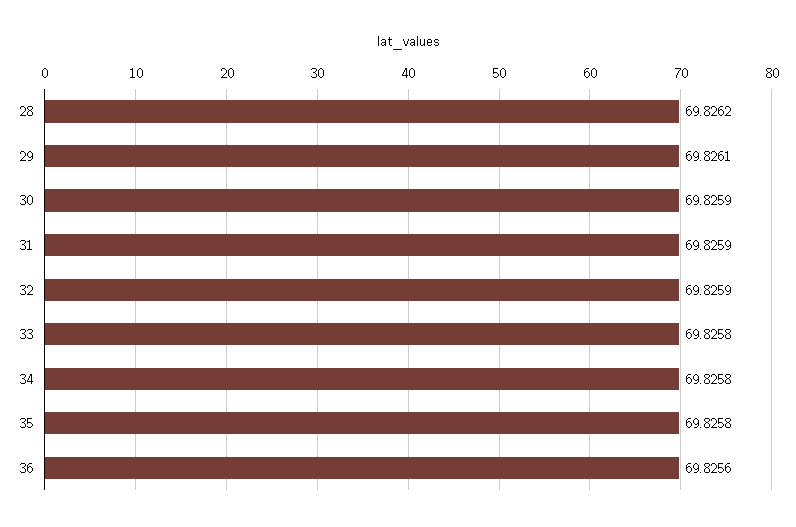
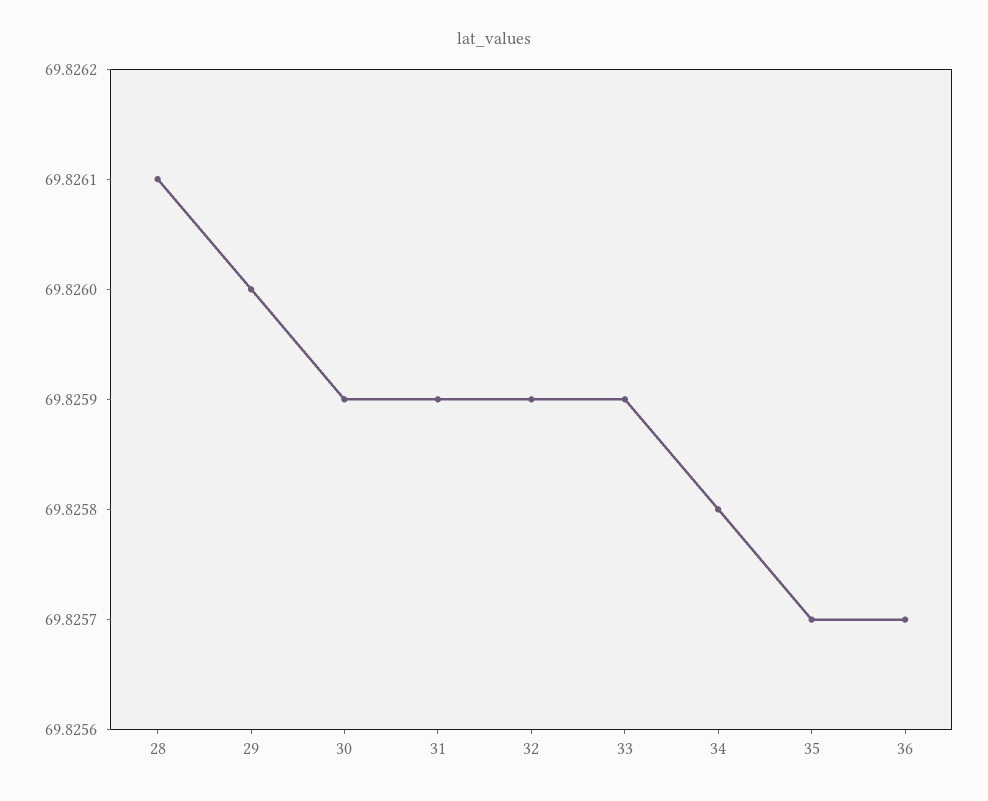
  {
-   "28": 69.8262,
+   "28": 69.8261,
-   "29": 69.8261,
+   "29": 69.826,
    "30": 69.8259,
    "31": 69.8259,
    "32": 69.8259,
-   "33": 69.8258,
+   "33": 69.8259,
    "34": 69.8258,
-   "35": 69.8258,
+   "35": 69.8257,
-   "36": 69.8256
+   "36": 69.8257
  }

